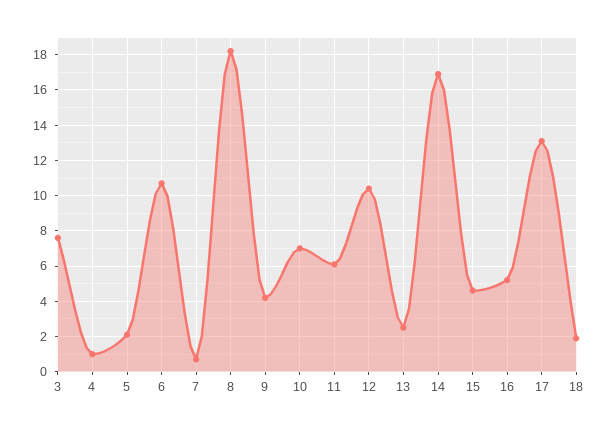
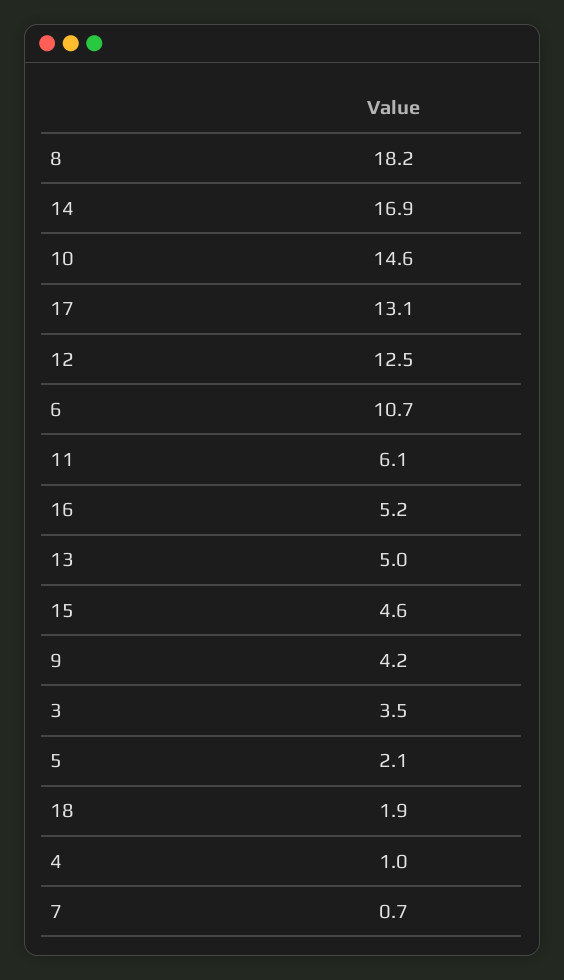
  {
-   "3": 7.5,
+   "3": 3.5,
    "4": 1,
    "5": 2.1,
    "6": 10.7,
    "7": 0.7,
    "8": 18.2,
    "9": 4.2,
-   "10": 7,
+   "10": 14.6,
    "11": 6.1,
-   "12": 10.5,
+   "12": 12.5,
-   "13": 2.5,
+   "13": 5,
    "14": 16.9,
    "15": 4.6,
    "16": 5.2,
    "17": 13.1,
    "18": 1.9
  }

